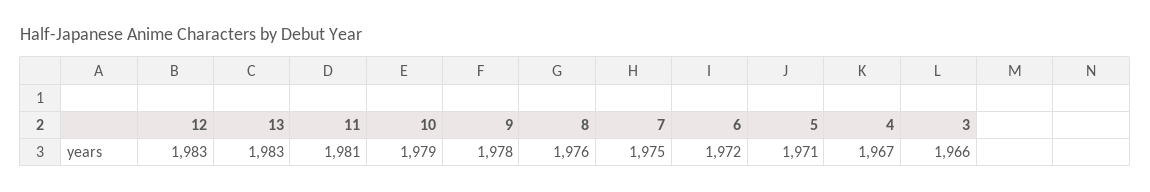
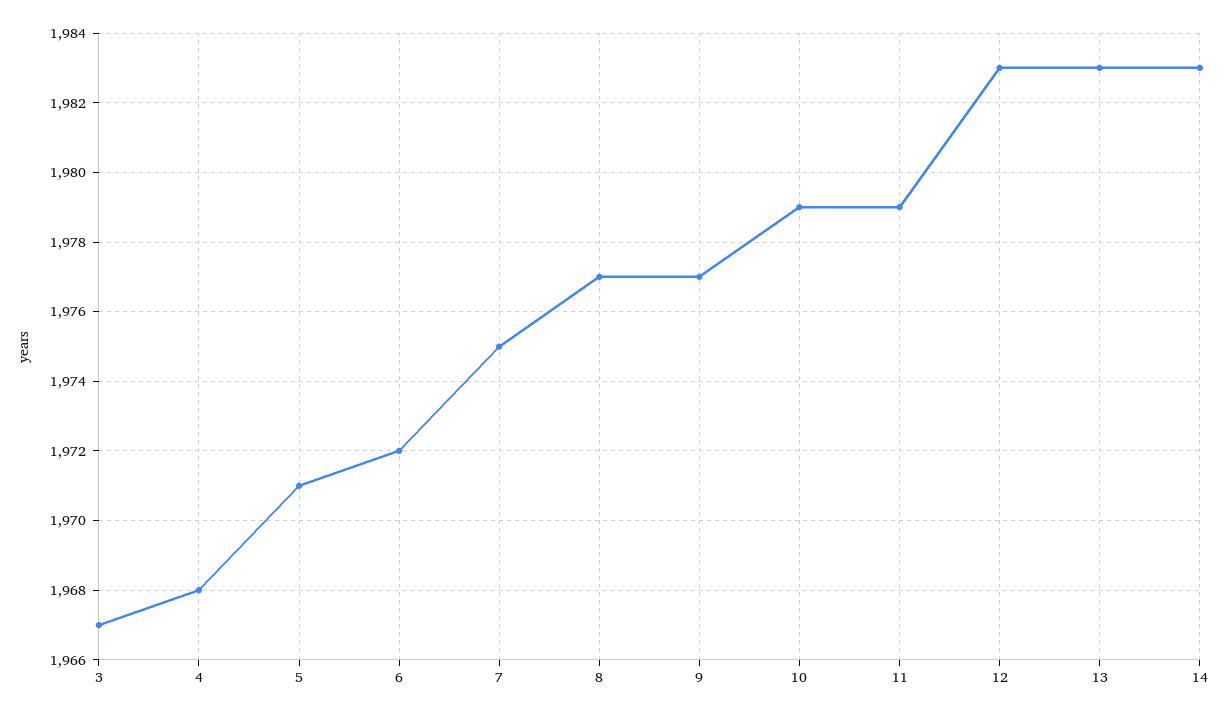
  {
    "12": 1983,
    "13": 1983,
-   "11": 1981,
+   "11": 1979,
    "10": 1979,
-   "9": 1978,
+   "9": 1977,
-   "8": 1976,
+   "8": 1977,
    "7": 1975,
    "6": 1972,
    "5": 1971,
-   "4": 1967,
+   "4": 1968,
-   "3": 1966
+   "3": 1967,
+   "14": 1983
  }

